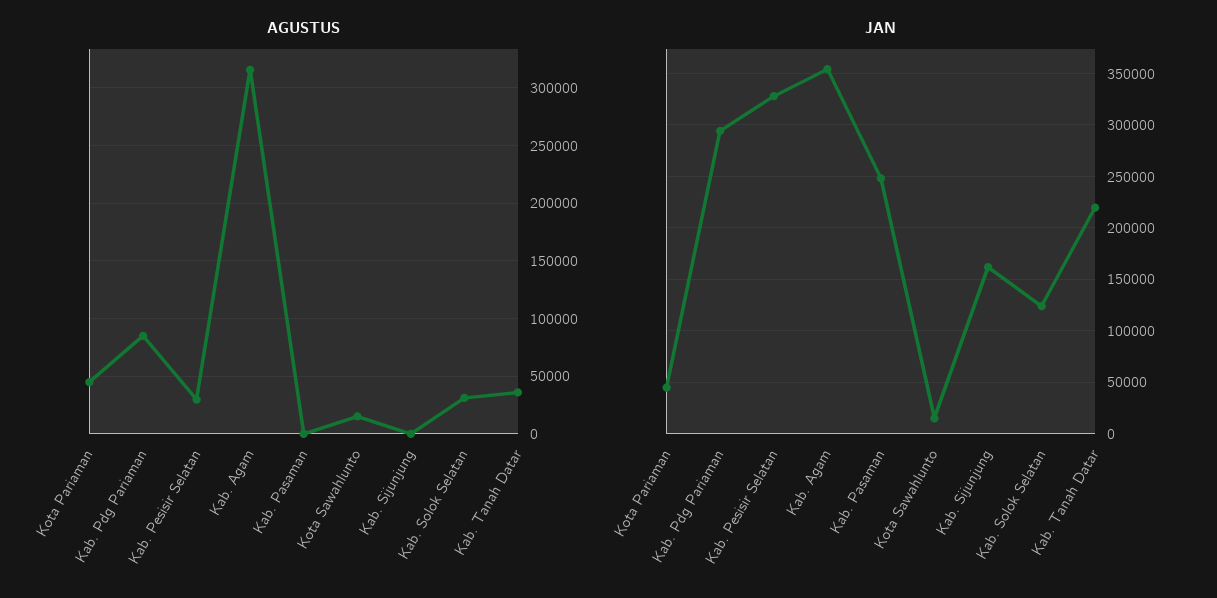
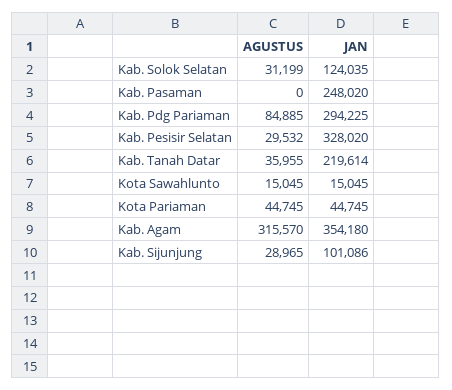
  {
    "AGUSTUS": {
      "Kota Pariaman": 44745,
      "Kab. Pdg Pariaman": 84885,
      "Kab. Pesisir Selatan": 29532,
      "Kab. Agam": 315570,
      "Kab. Pasaman": 0,
      "Kota Sawahlunto": 15045,
-     "Kab. Sijunjung": 0,
+     "Kab. Sijunjung": 28965,
      "Kab. Solok Selatan": 31199,
      "Kab. Tanah Datar": 35955
    },
    "JAN": {
      "Kota Pariaman": 44745,
      "Kab. Pdg Pariaman": 294225,
      "Kab. Pesisir Selatan": 328020,
      "Kab. Agam": 354180,
      "Kab. Pasaman": 248020,
      "Kota Sawahlunto": 15045,
-     "Kab. Sijunjung": 160000,
+     "Kab. Sijunjung": 101086,
      "Kab. Solok Selatan": 124035,
      "Kab. Tanah Datar": 219614
    }
  }

